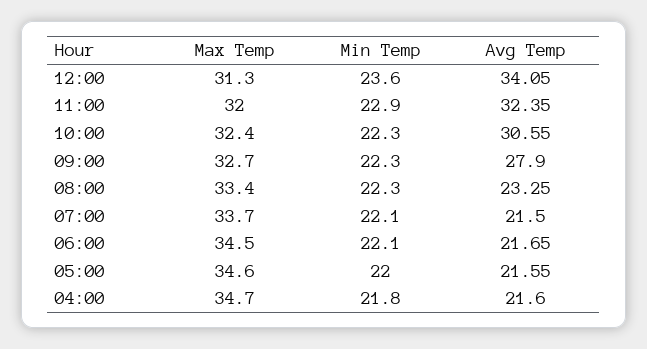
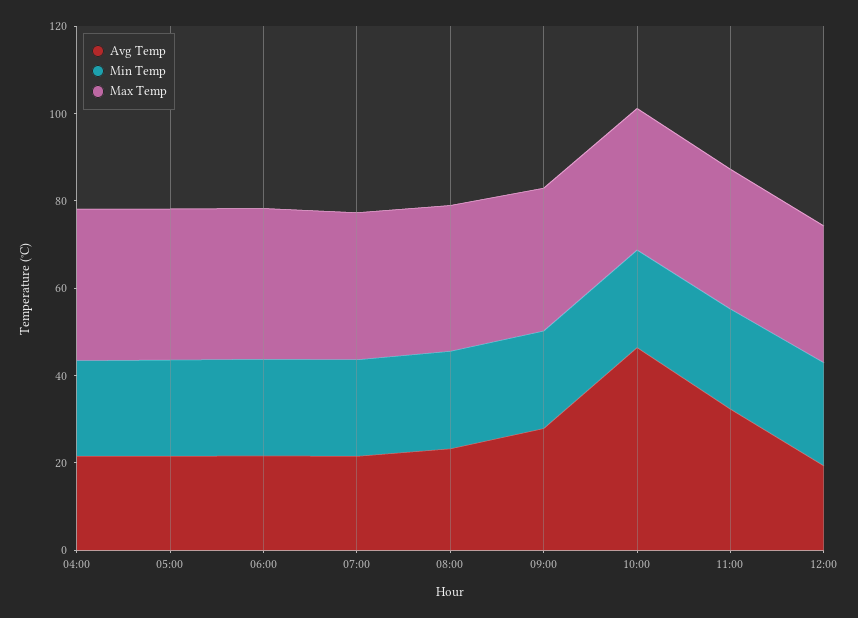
  {
    "Max Temp": {
      "12:00": 31.3,
      "11:00": 32,
      "10:00": 32.4,
      "09:00": 32.7,
      "08:00": 33.4,
      "07:00": 33.7,
      "06:00": 34.5,
      "05:00": 34.6,
      "04:00": 34.7
    },
    "Min Temp": {
      "12:00": 23.6,
      "11:00": 22.9,
      "10:00": 22.3,
      "09:00": 22.3,
      "08:00": 22.3,
      "07:00": 22.1,
      "06:00": 22.1,
      "05:00": 22,
      "04:00": 21.8
    },
    "Avg Temp": {
-     "12:00": 34.05,
+     "12:00": 20,
      "11:00": 32.35,
-     "10:00": 30.55,
+     "10:00": 45,
      "09:00": 27.9,
      "08:00": 23.25,
      "07:00": 21.5,
      "06:00": 21.65,
      "05:00": 21.55,
      "04:00": 21.6
    }
  }

